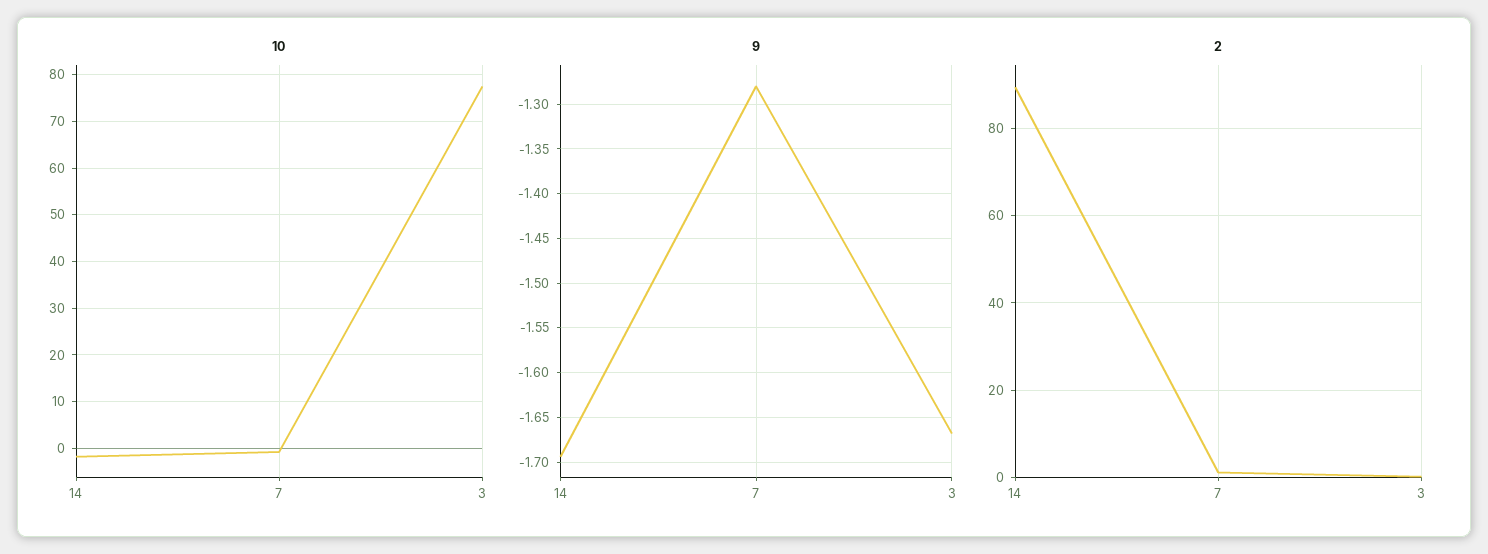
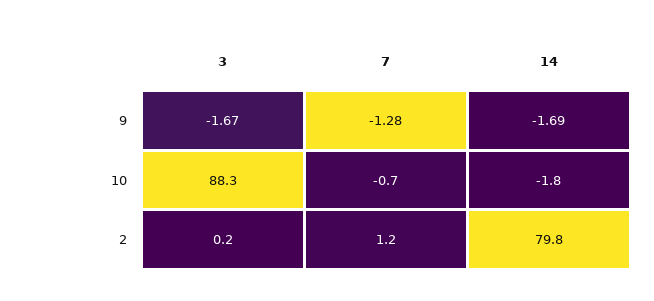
  {
    "10": {
      "14": -1.8,
      "7": -0.7,
-     "3": 78
+     "3": 88.3
    },
    "9": {
      "14": -1.69,
      "7": -1.28,
      "3": -1.67
    },
    "2": {
-     "14": 90,
+     "14": 79.8,
      "7": 1.2,
      "3": 0.2
    }
  }

